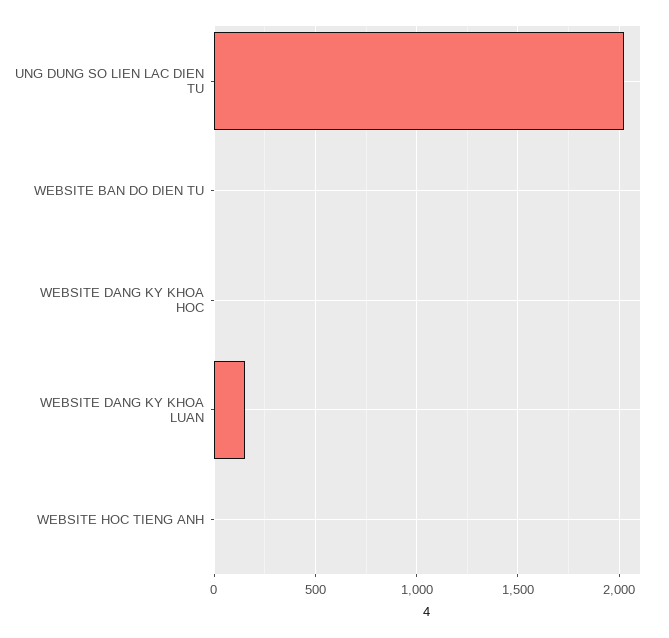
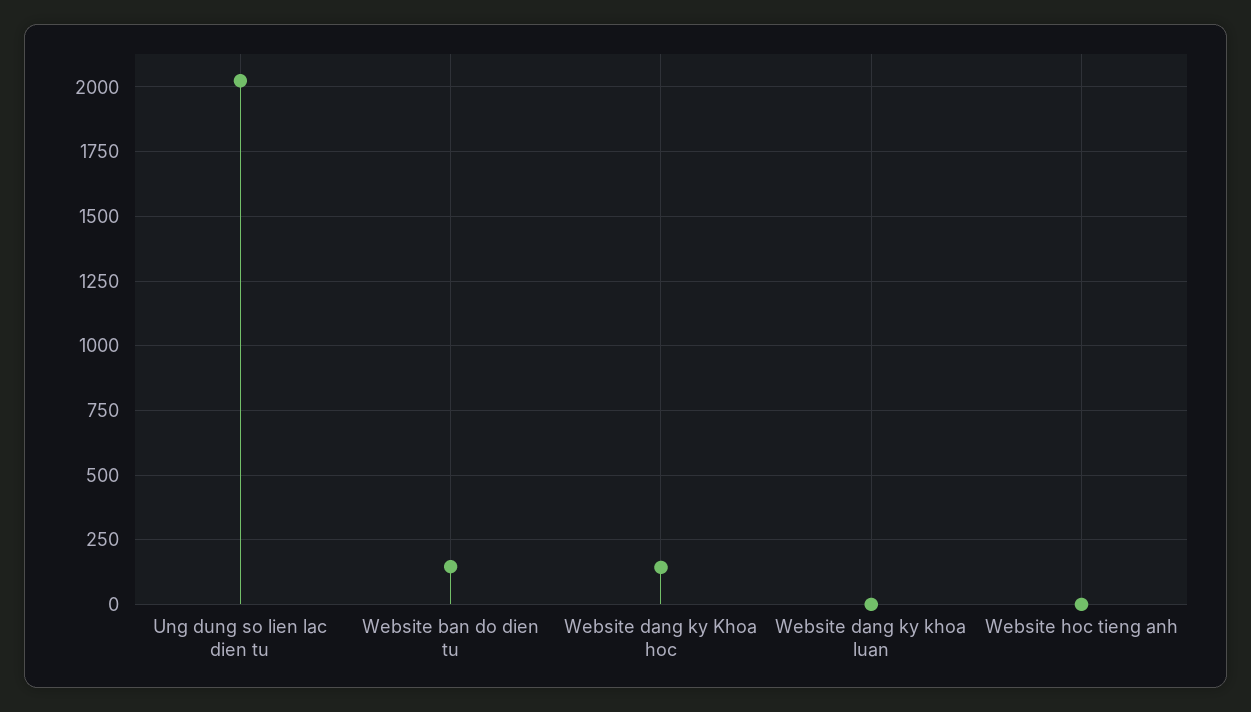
  {
    "UNG DUNG SO LIEN LAC DIEN TU": 2025,
-   "WEBSITE BAN DO DIEN TU": 0,
+   "WEBSITE BAN DO DIEN TU": 150,
-   "WEBSITE DANG KY KHOA HOC": 0,
+   "WEBSITE DANG KY KHOA HOC": 150,
-   "WEBSITE DANG KY KHOA LUAN": 150,
+   "WEBSITE DANG KY KHOA LUAN": 0,
    "WEBSITE HOC TIENG ANH": 0
  }

